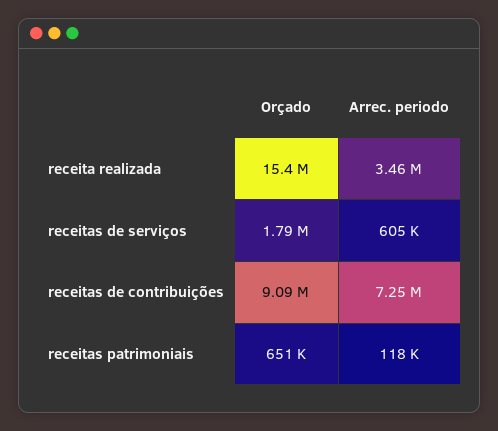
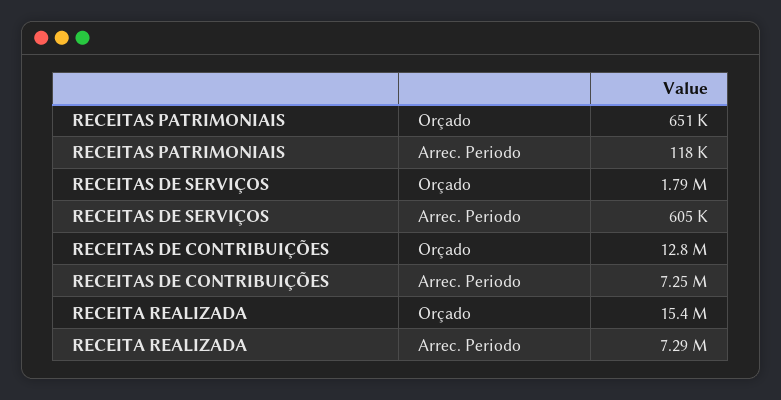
  {
    "Orçado": {
      "receita realizada": 15400000,
      "receitas de serviços": 1790000,
-     "receitas de contribuições": 9090000,
+     "receitas de contribuições": 12800000,
      "receitas patrimoniais": 651000
    },
    "Arrec. periodo": {
-     "receita realizada": 3460000,
+     "receita realizada": 7290000,
      "receitas de serviços": 605000,
      "receitas de contribuições": 7250000,
      "receitas patrimoniais": 118000
    }
  }

